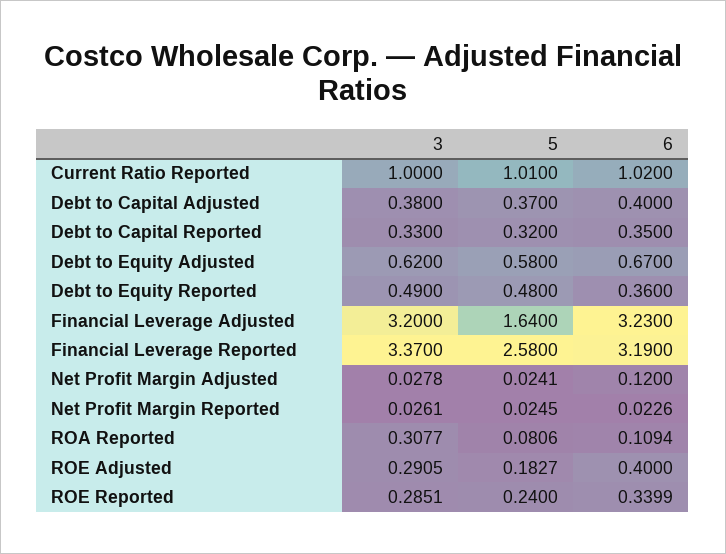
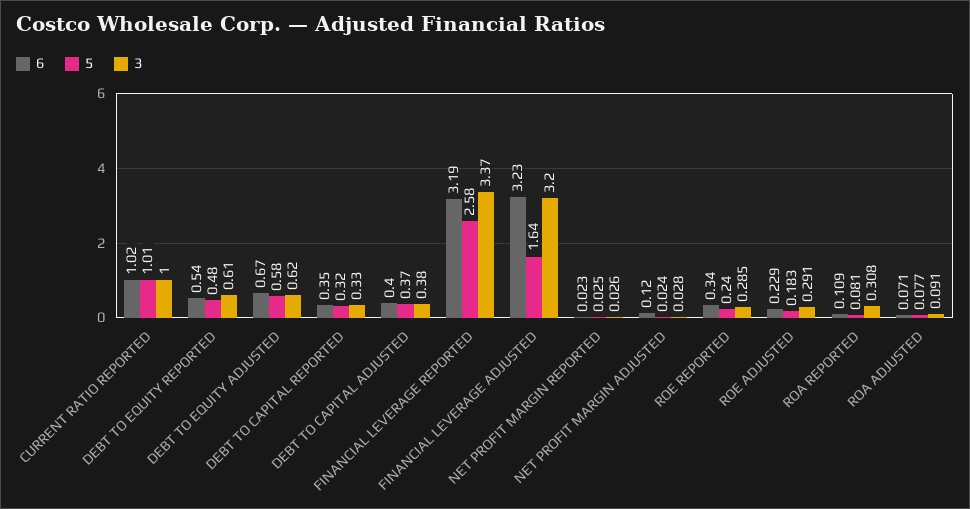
  {
    "3": {
      "Current Ratio Reported": 1,
      "Debt to Capital Adjusted": 0.38,
      "Debt to Capital Reported": 0.33,
      "Debt to Equity Adjusted": 0.62,
-     "Debt to Equity Reported": 0.49,
+     "Debt to Equity Reported": 0.61,
      "Financial Leverage Adjusted": 3.2,
      "Financial Leverage Reported": 3.37,
      "Net Profit Margin Adjusted": 0.0278,
      "Net Profit Margin Reported": 0.0261,
      "ROA Reported": 0.3077,
      "ROE Adjusted": 0.2905,
-     "ROE Reported": 0.2851
+     "ROE Reported": 0.2851,
+     "ROA ADJUSTED": 0.091
    },
    "5": {
      "Current Ratio Reported": 1.01,
      "Debt to Capital Adjusted": 0.37,
      "Debt to Capital Reported": 0.32,
      "Debt to Equity Adjusted": 0.58,
      "Debt to Equity Reported": 0.48,
      "Financial Leverage Adjusted": 1.64,
      "Financial Leverage Reported": 2.58,
      "Net Profit Margin Adjusted": 0.0241,
      "Net Profit Margin Reported": 0.0245,
      "ROA Reported": 0.0806,
      "ROE Adjusted": 0.1827,
-     "ROE Reported": 0.24
+     "ROE Reported": 0.24,
+     "ROA ADJUSTED": 0.077
    },
    "6": {
      "Current Ratio Reported": 1.02,
      "Debt to Capital Adjusted": 0.4,
      "Debt to Capital Reported": 0.35,
      "Debt to Equity Adjusted": 0.67,
-     "Debt to Equity Reported": 0.36,
+     "Debt to Equity Reported": 0.54,
      "Financial Leverage Adjusted": 3.23,
      "Financial Leverage Reported": 3.19,
      "Net Profit Margin Adjusted": 0.12,
      "Net Profit Margin Reported": 0.0226,
      "ROA Reported": 0.1094,
-     "ROE Adjusted": 0.4,
+     "ROE Adjusted": 0.229,
-     "ROE Reported": 0.3399
+     "ROE Reported": 0.3399,
+     "ROA ADJUSTED": 0.071
    }
  }

